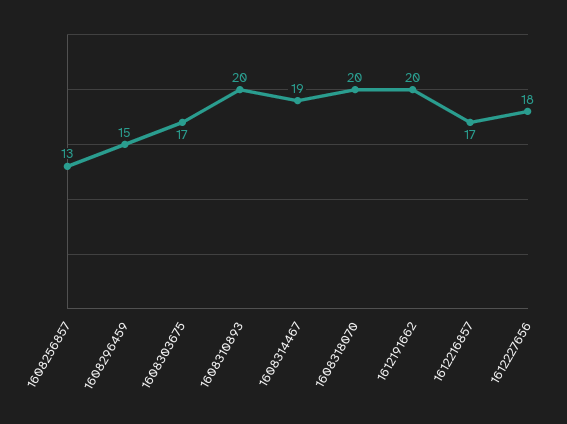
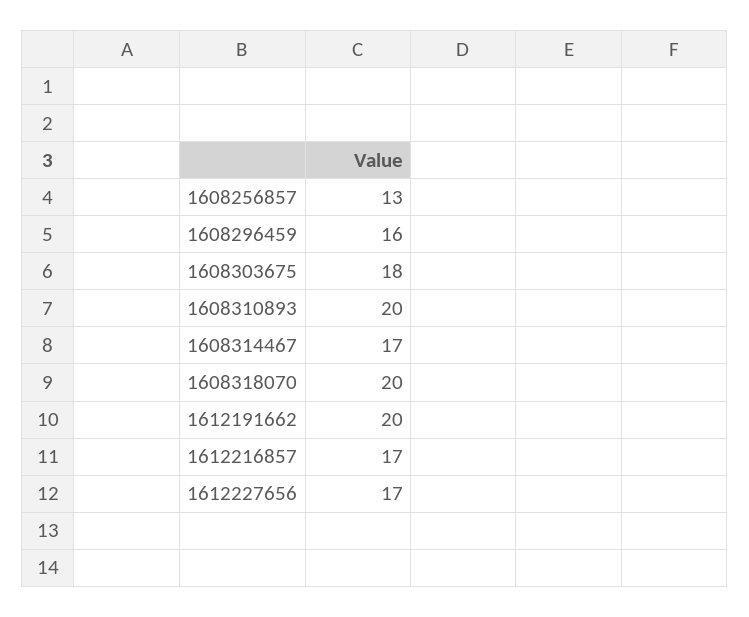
  {
    "1608256857": 13,
-   "1608296459": 15,
+   "1608296459": 16,
-   "1608303675": 17,
+   "1608303675": 18,
    "1608310893": 20,
-   "1608314467": 19,
+   "1608314467": 17,
    "1608318070": 20,
    "1612191662": 20,
    "1612216857": 17,
-   "1612227656": 18
+   "1612227656": 17
  }

